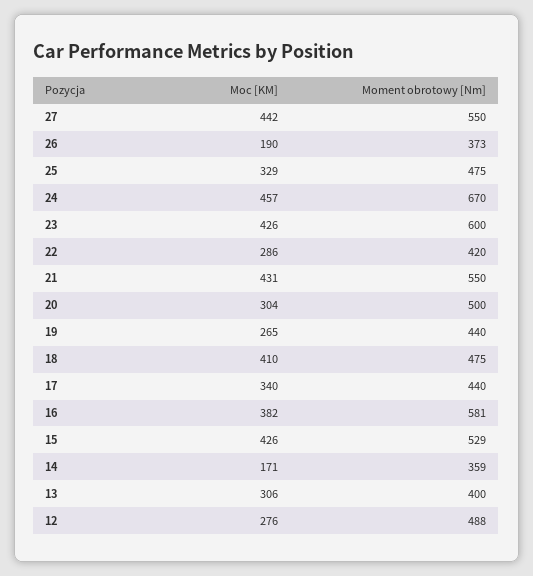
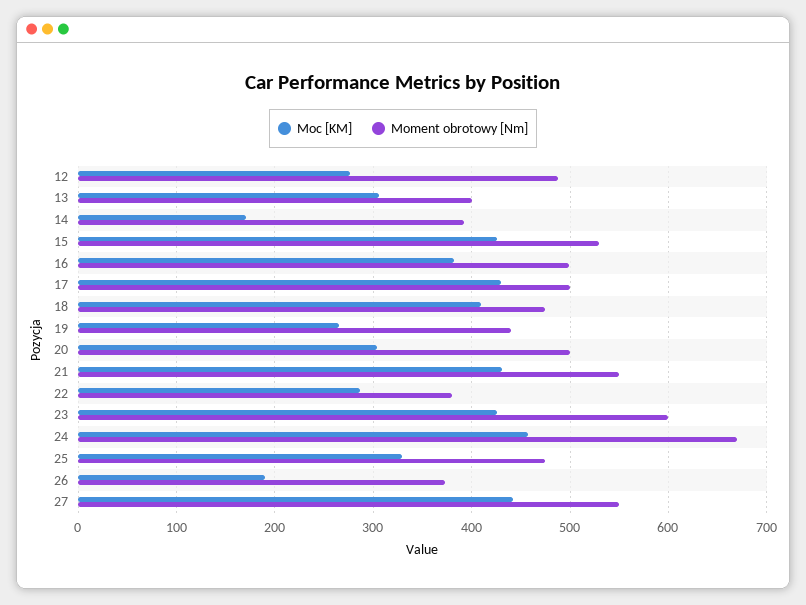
  {
    "Moc [KM]": {
      "27": 442,
      "26": 190,
      "25": 329,
      "24": 457,
      "23": 426,
      "22": 286,
      "21": 431,
      "20": 304,
      "19": 265,
      "18": 410,
-     "17": 340,
+     "17": 430,
      "16": 382,
      "15": 426,
      "14": 171,
      "13": 306,
      "12": 276
    },
    "Moment obrotowy [Nm]": {
      "27": 550,
      "26": 373,
      "25": 475,
      "24": 670,
      "23": 600,
-     "22": 420,
+     "22": 380,
      "21": 550,
      "20": 500,
      "19": 440,
      "18": 475,
-     "17": 440,
+     "17": 500,
-     "16": 581,
+     "16": 500,
      "15": 529,
-     "14": 359,
+     "14": 390,
      "13": 400,
      "12": 488
    }
  }

